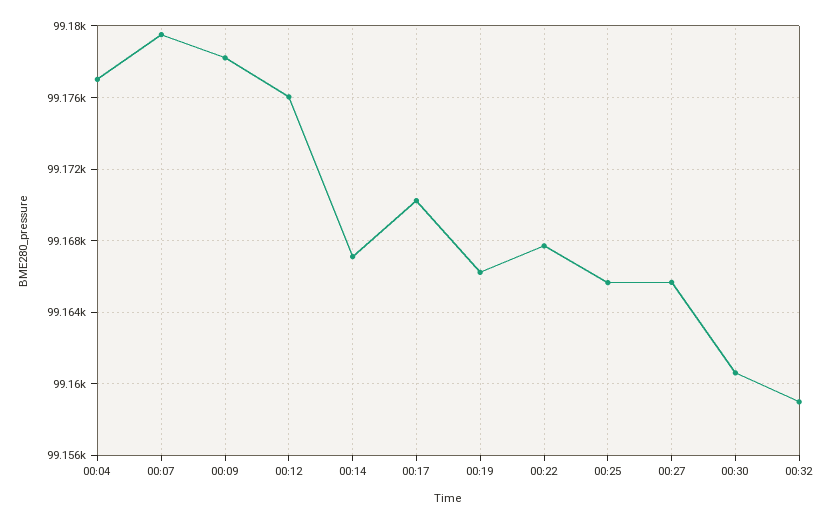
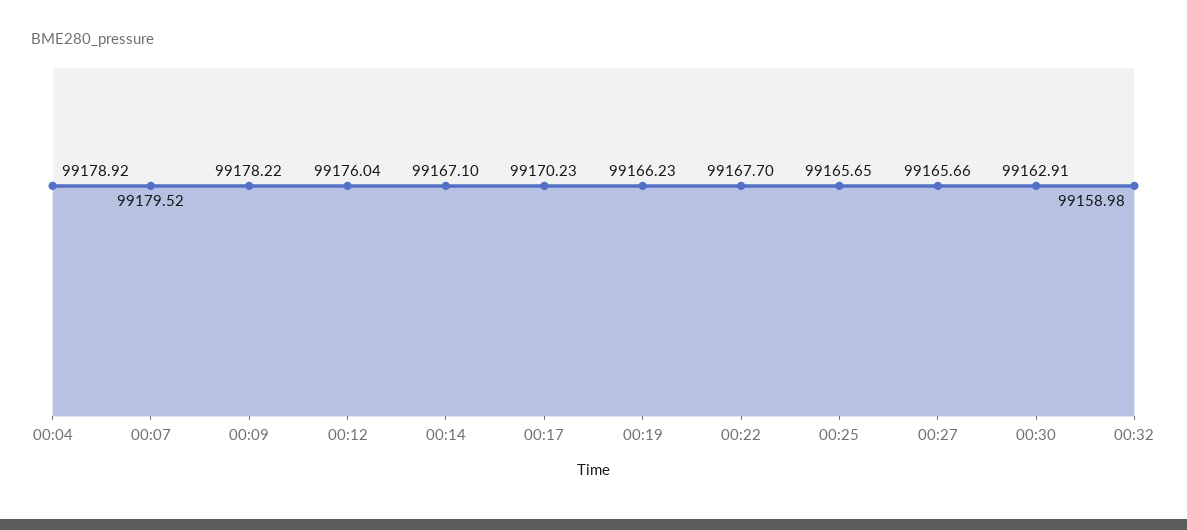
  {
-   "00:04": 99177,
+   "00:04": 99178.92,
    "00:07": 99179.52,
    "00:09": 99178.22,
    "00:12": 99176.04,
    "00:14": 99167.1,
    "00:17": 99170.23,
    "00:19": 99166.23,
    "00:22": 99167.7,
    "00:25": 99165.65,
    "00:27": 99165.66,
-   "00:30": 99160.5,
+   "00:30": 99162.91,
    "00:32": 99158.98
  }

